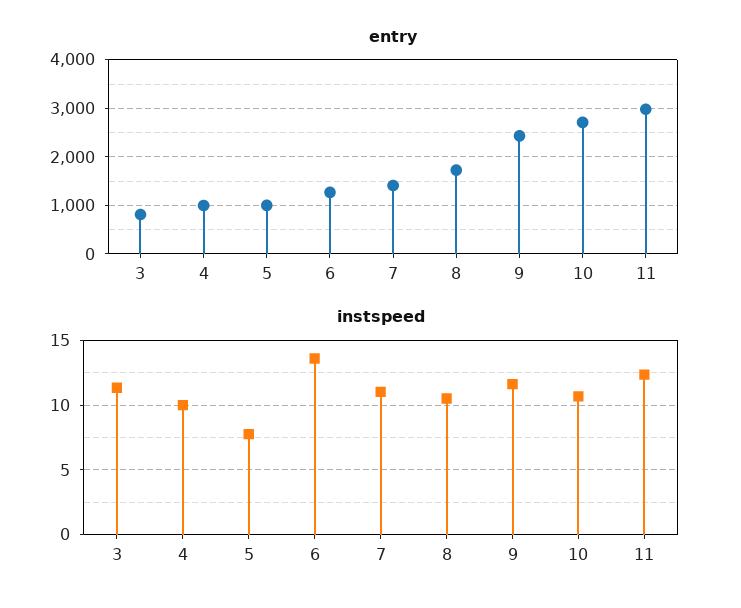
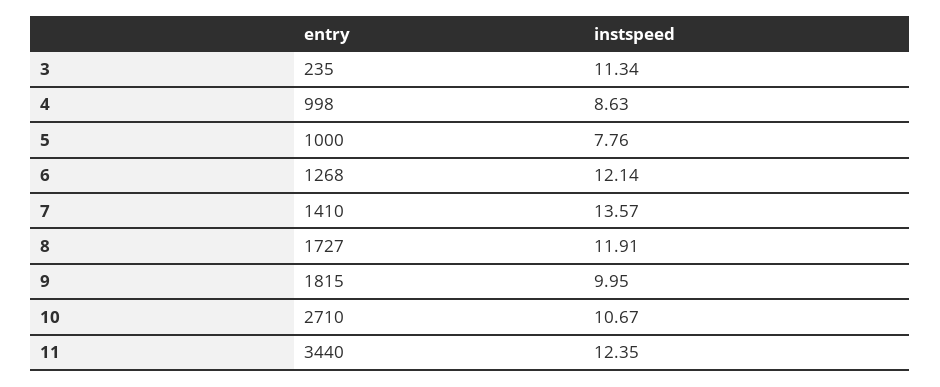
  {
    "entry": {
-     "3": 800,
+     "3": 235,
      "4": 998,
      "5": 1000,
      "6": 1268,
      "7": 1410,
      "8": 1727,
-     "9": 2400,
+     "9": 1815,
      "10": 2710,
-     "11": 3000
+     "11": 3440
    },
    "instspeed": {
      "3": 11.34,
-     "4": 10,
+     "4": 8.63,
      "5": 7.76,
-     "6": 13.5,
+     "6": 12.14,
-     "7": 11,
+     "7": 13.57,
-     "8": 10.5,
+     "8": 11.91,
-     "9": 11.5,
+     "9": 9.95,
      "10": 10.67,
      "11": 12.35
    }
  }

